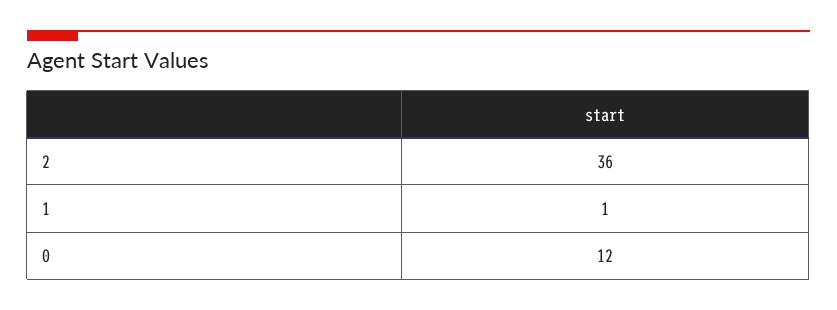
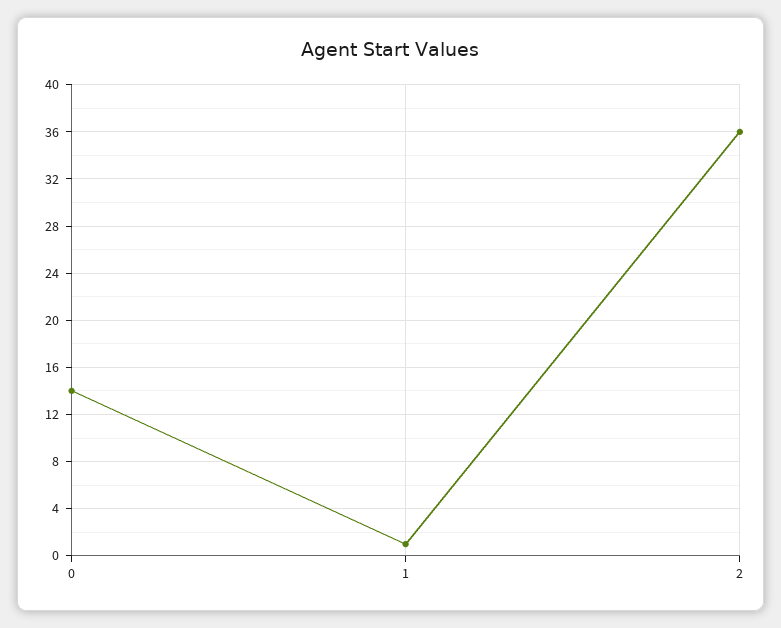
  {
    "2": 36,
    "1": 1,
-   "0": 12
+   "0": 14
  }

